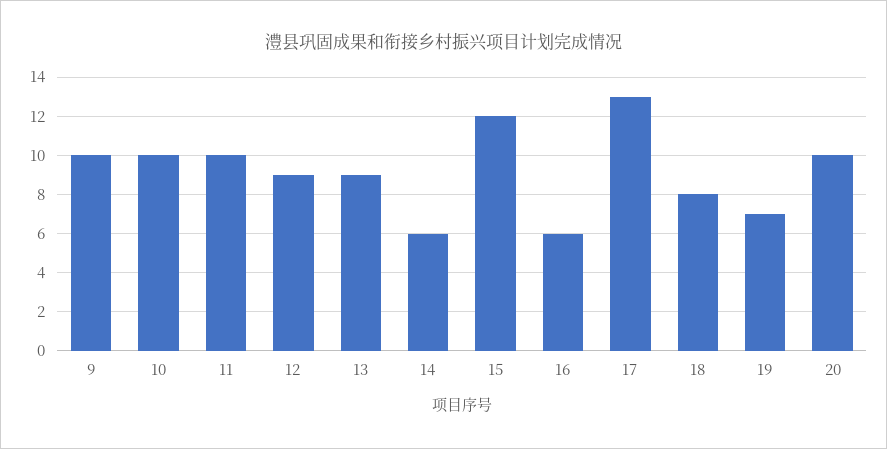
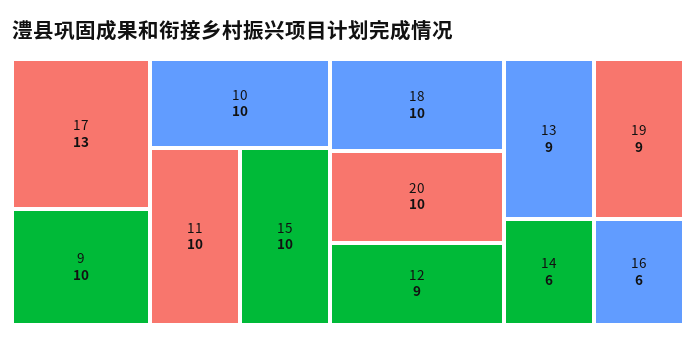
  {
    "9": 10,
    "10": 10,
    "11": 10,
    "12": 9,
    "13": 9,
    "14": 6,
-   "15": 12,
+   "15": 10,
    "16": 6,
    "17": 13,
-   "18": 8,
+   "18": 10,
-   "19": 7,
+   "19": 9,
    "20": 10
  }

